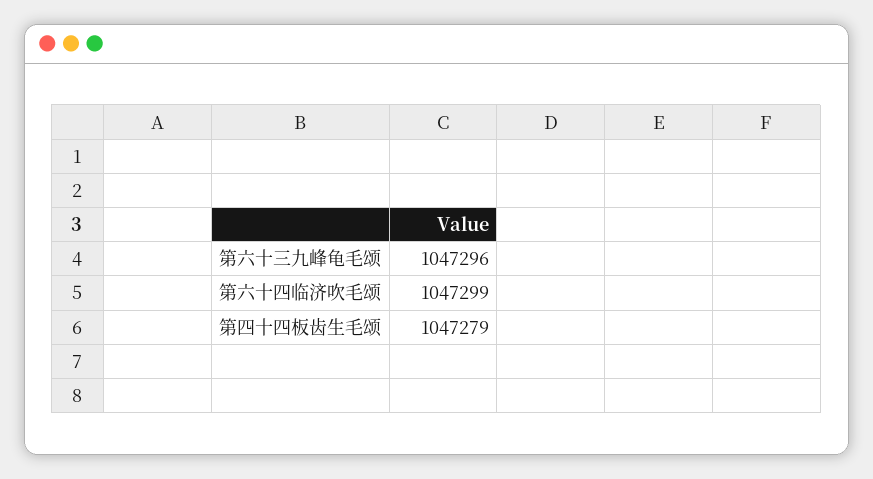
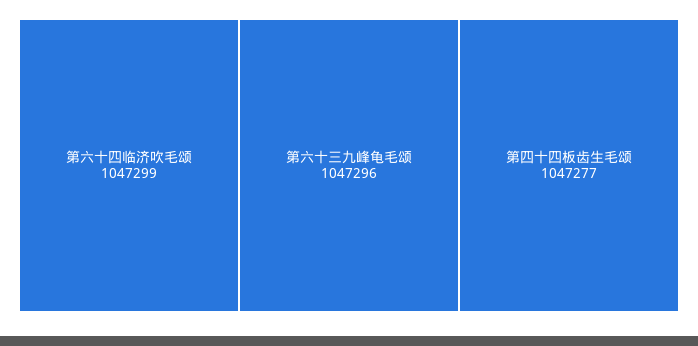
  {
    "第六十三九峰龟毛颂": 1047296,
    "第六十四临济吹毛颂": 1047299,
-   "第四十四板齿生毛颂": 1047279
+   "第四十四板齿生毛颂": 1047277
  }

